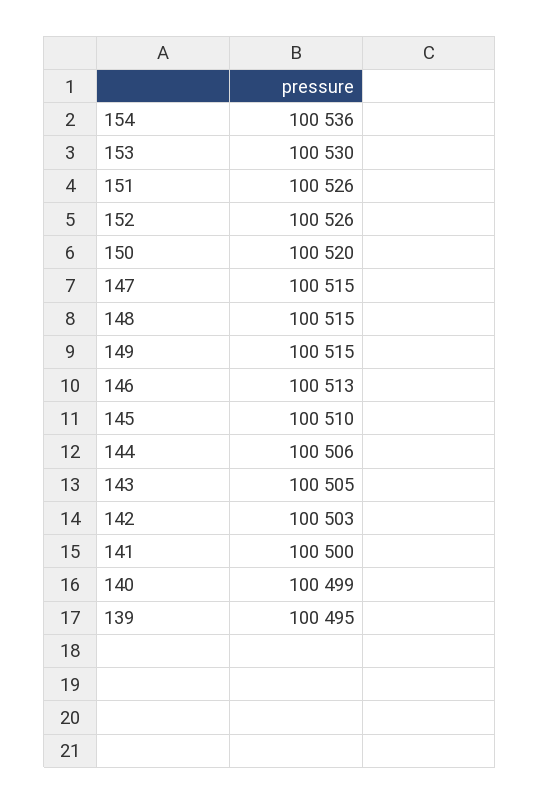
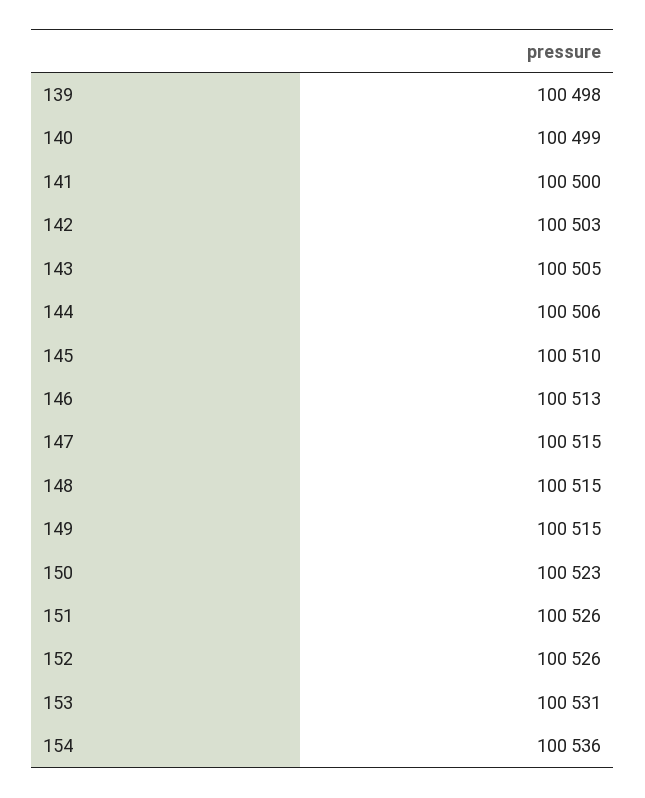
  {
    "154": 100536,
-   "153": 100530,
+   "153": 100531,
    "151": 100526,
    "152": 100526,
-   "150": 100520,
+   "150": 100523,
    "147": 100515,
    "148": 100515,
    "149": 100515,
    "146": 100513,
    "145": 100510,
    "144": 100506,
    "143": 100505,
    "142": 100503,
    "141": 100500,
    "140": 100499,
-   "139": 100495
+   "139": 100498
  }

